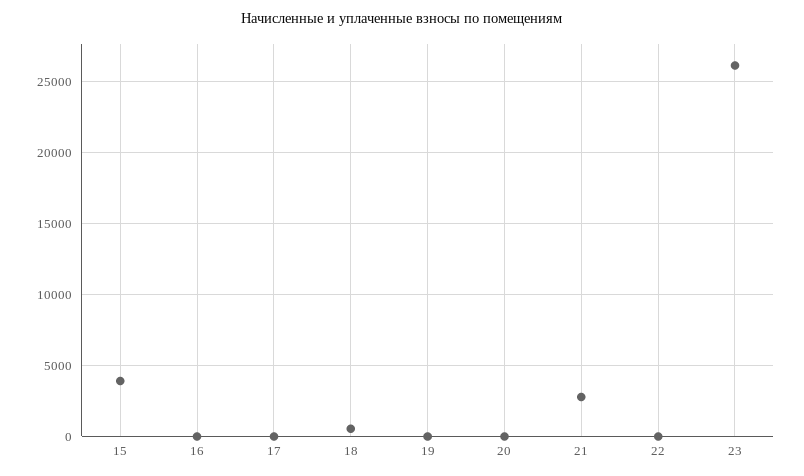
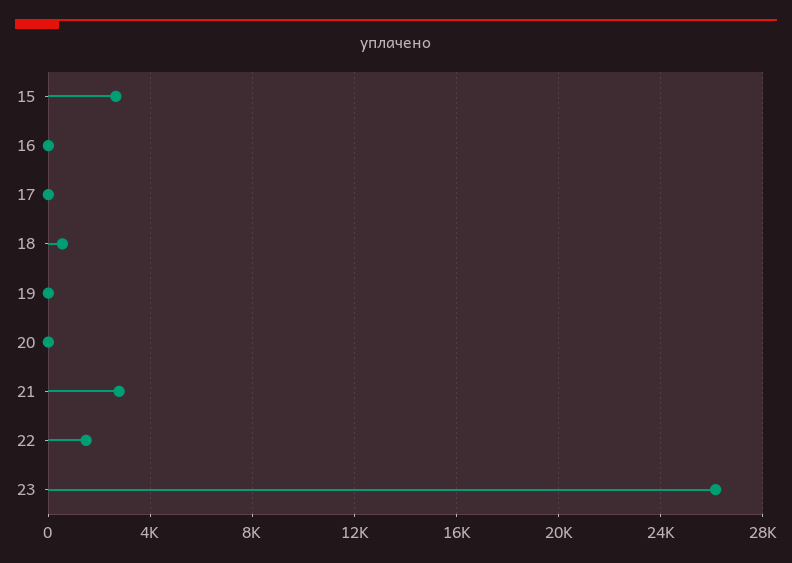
  {
-   "15": 4000,
+   "15": 2500,
    "16": 0,
    "17": 0,
    "18": 500,
    "19": 0,
    "20": 0,
    "21": 3000,
-   "22": 0,
+   "22": 1500,
    "23": 26000
  }

